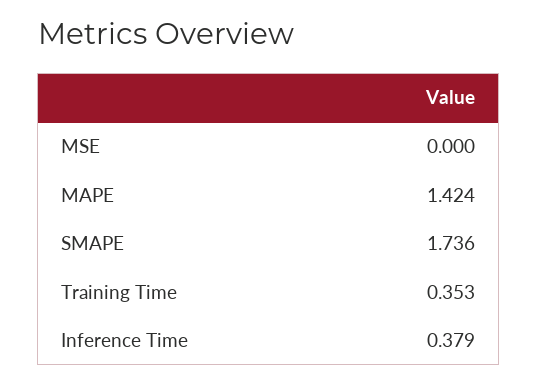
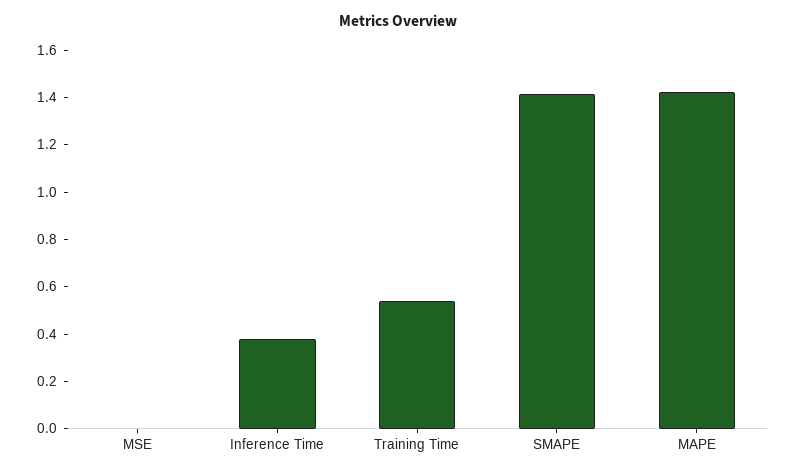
  {
    "MSE": 0,
    "MAPE": 1.424,
-   "SMAPE": 1.736,
+   "SMAPE": 1.4,
-   "Training Time": 0.353,
+   "Training Time": 0.55,
    "Inference Time": 0.379
  }

